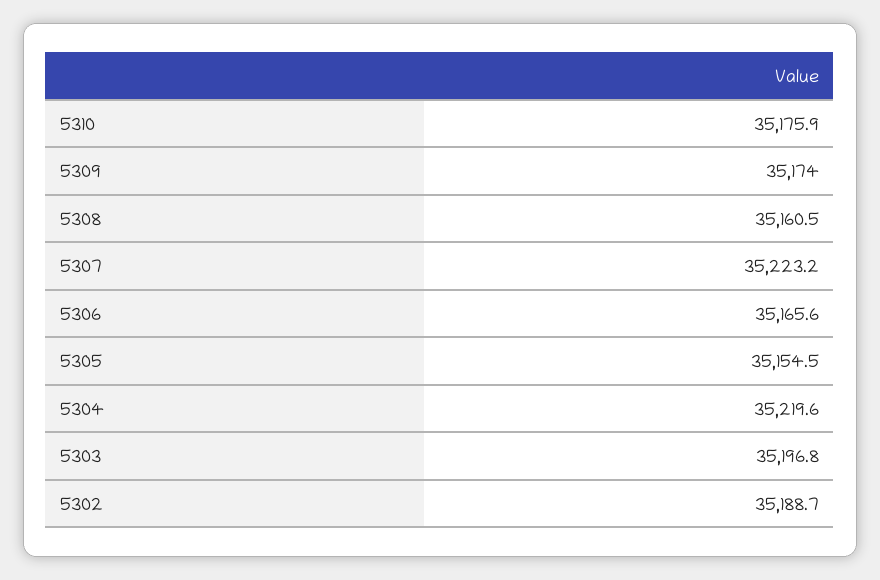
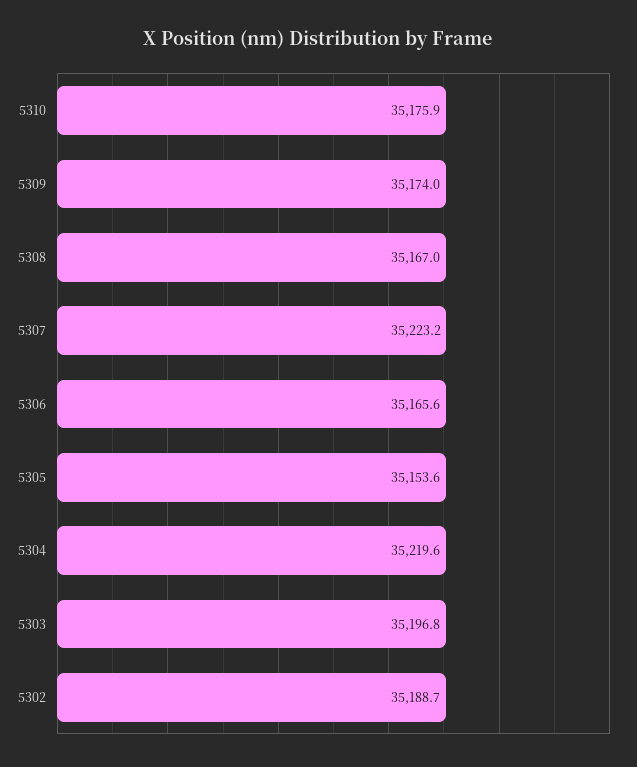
  {
    "5310": 35175.9,
    "5309": 35174,
-   "5308": 35160.5,
+   "5308": 35167,
    "5307": 35223.2,
    "5306": 35165.6,
-   "5305": 35154.5,
+   "5305": 35153.6,
    "5304": 35219.6,
    "5303": 35196.8,
    "5302": 35188.7
  }

